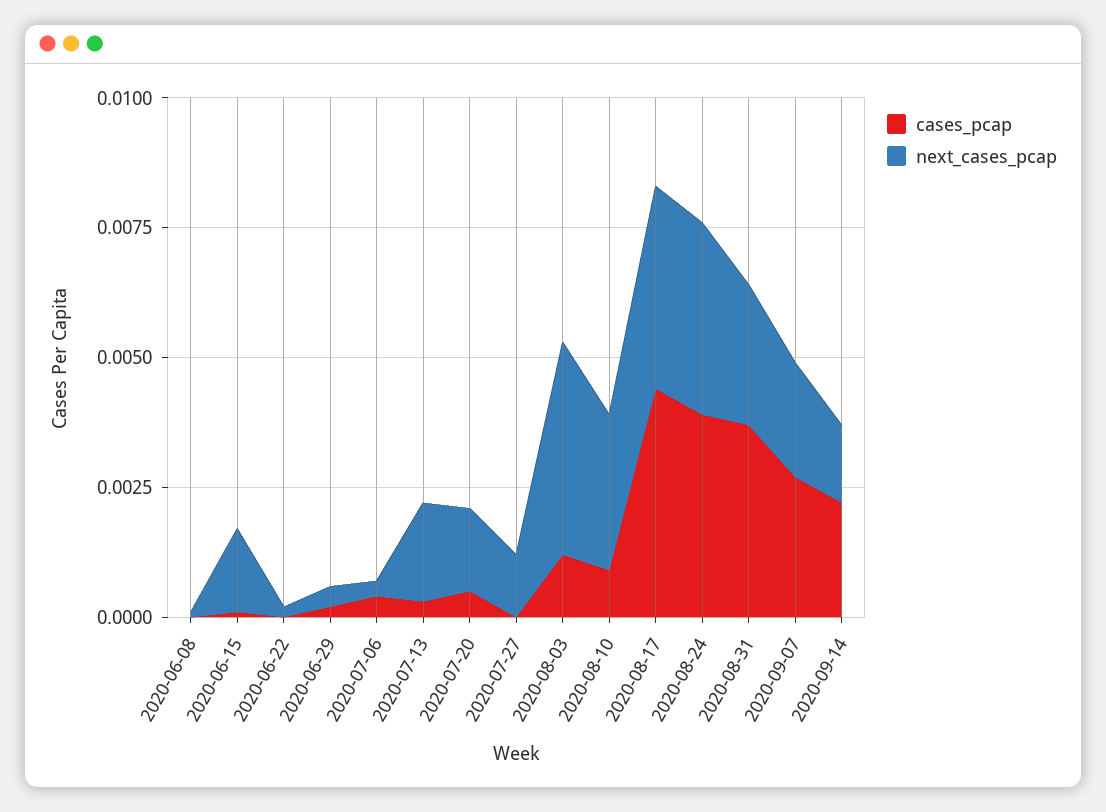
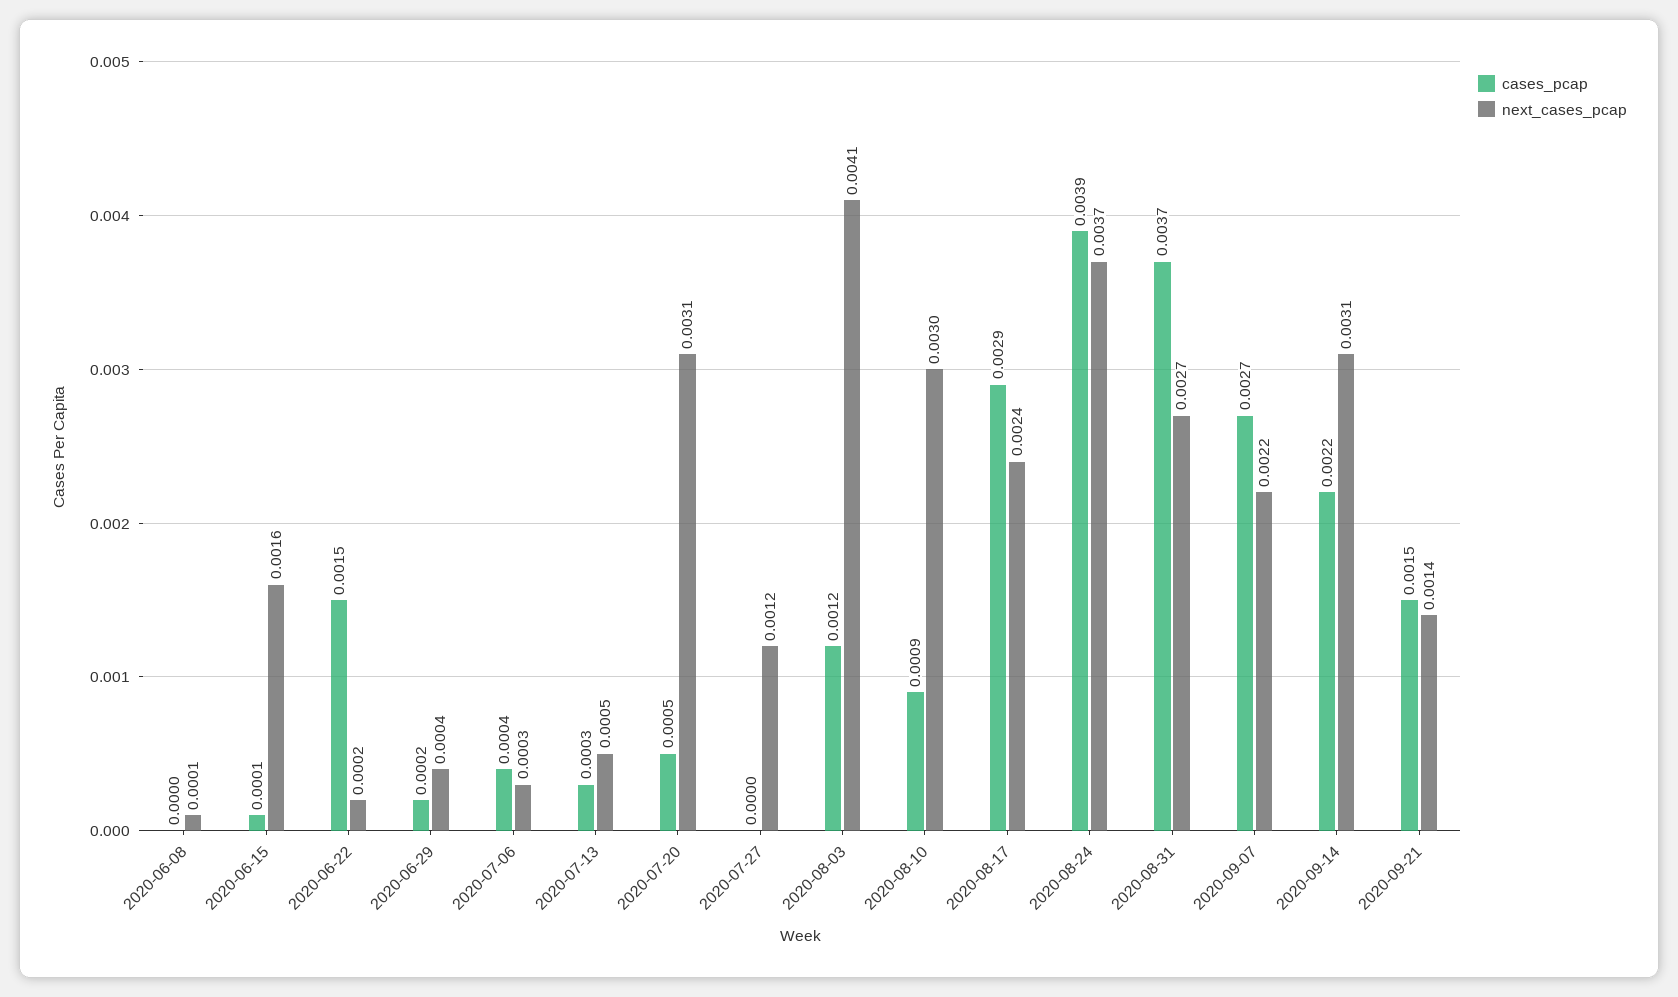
  {
    "cases_pcap": {
      "2020-06-08": 0,
      "2020-06-15": 0.0001,
-     "2020-06-22": 0,
+     "2020-06-22": 0.0015,
      "2020-06-29": 0.0002,
      "2020-07-06": 0.0004,
      "2020-07-13": 0.0003,
      "2020-07-20": 0.0005,
      "2020-07-27": 0,
      "2020-08-03": 0.0012,
      "2020-08-10": 0.0009,
-     "2020-08-17": 0.0045,
+     "2020-08-17": 0.0029,
      "2020-08-24": 0.0039,
      "2020-08-31": 0.0037,
      "2020-09-07": 0.0027,
-     "2020-09-14": 0.0022
+     "2020-09-14": 0.0022,
+     "2020-09-21": 0.0015
    },
    "next_cases_pcap": {
      "2020-06-08": 0.0001,
      "2020-06-15": 0.0016,
      "2020-06-22": 0.0002,
      "2020-06-29": 0.0004,
      "2020-07-06": 0.0003,
-     "2020-07-13": 0.002,
+     "2020-07-13": 0.0005,
-     "2020-07-20": 0.0015,
+     "2020-07-20": 0.0031,
      "2020-07-27": 0.0012,
      "2020-08-03": 0.0041,
      "2020-08-10": 0.003,
-     "2020-08-17": 0.004,
+     "2020-08-17": 0.0024,
      "2020-08-24": 0.0037,
      "2020-08-31": 0.0027,
      "2020-09-07": 0.0022,
-     "2020-09-14": 0.0015
+     "2020-09-14": 0.0031,
+     "2020-09-21": 0.0014
    }
  }

